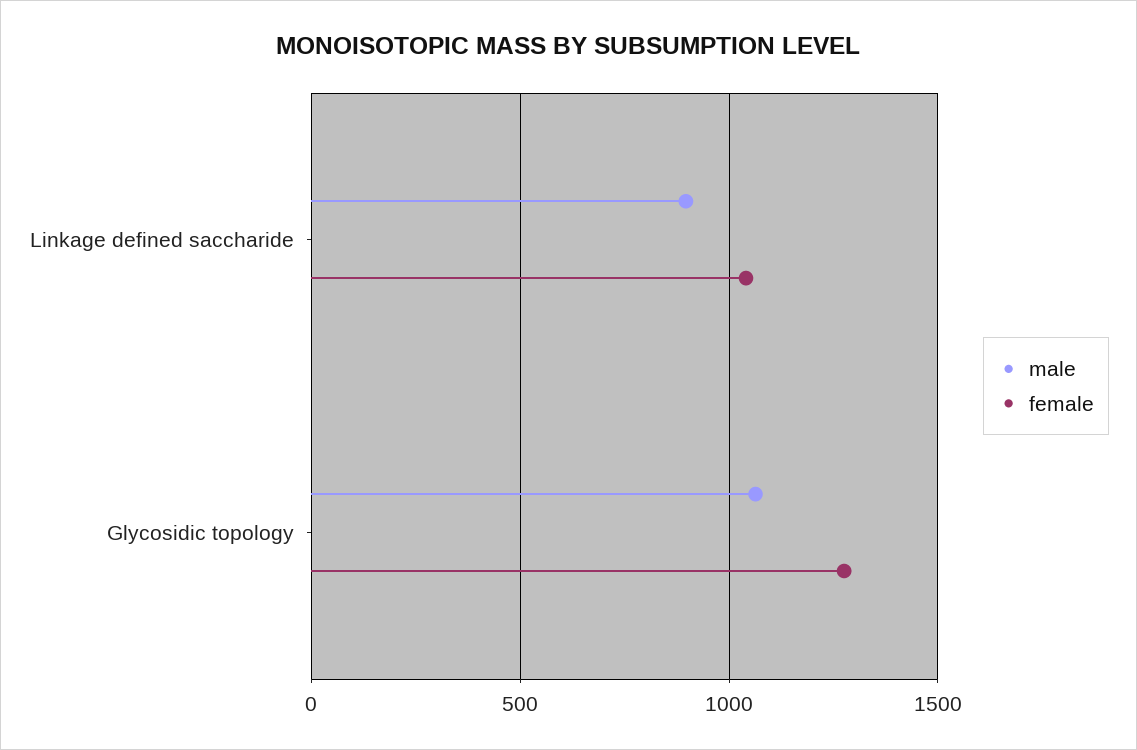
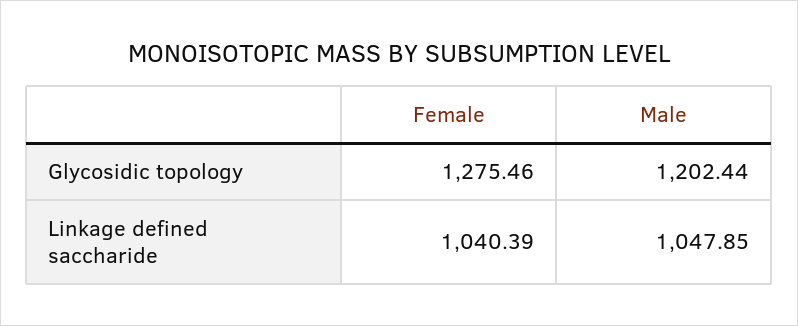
  {
    "male": {
-     "Linkage defined saccharide": 900,
+     "Linkage defined saccharide": 1047.85,
-     "Glycosidic topology": 1050
+     "Glycosidic topology": 1202.44
    },
    "female": {
      "Linkage defined saccharide": 1040.39,
      "Glycosidic topology": 1275.46
    }
  }

